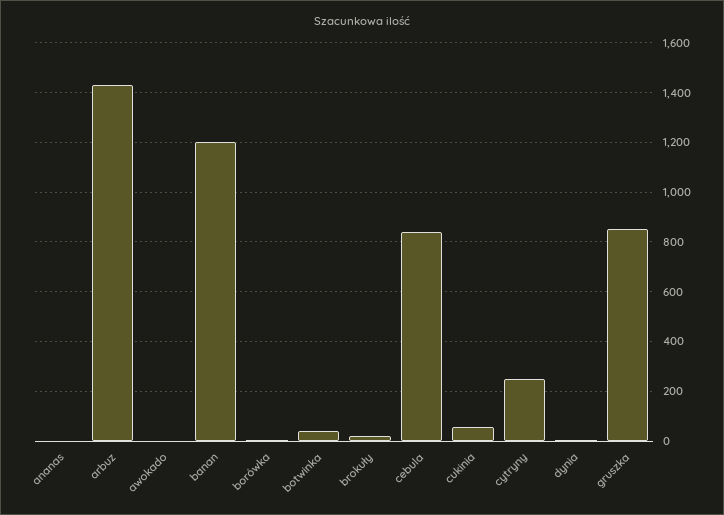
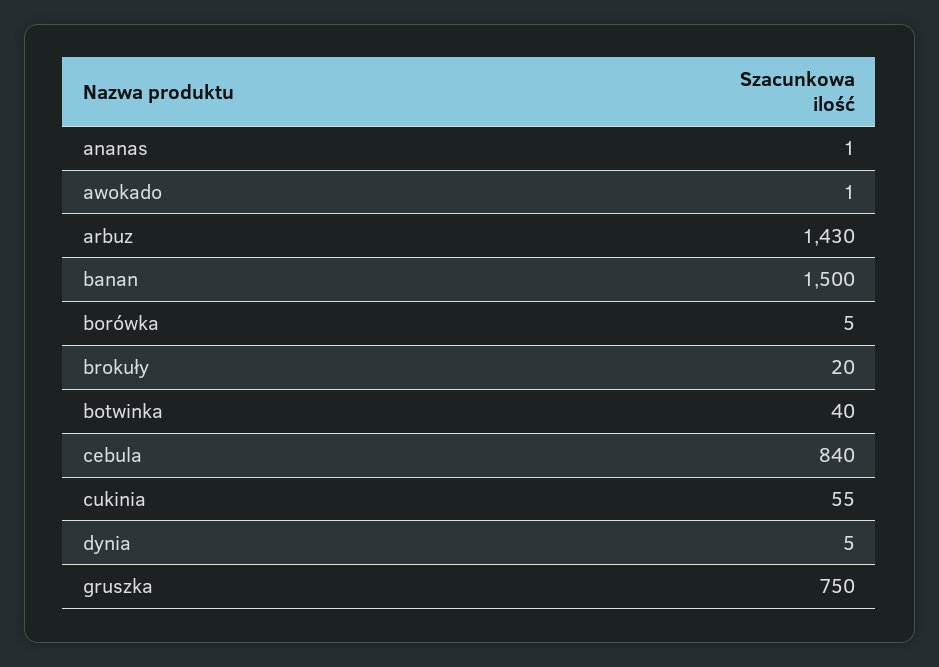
  {
    "ananas": 1,
    "arbuz": 1430,
    "awokado": 1,
-   "banan": 1200,
+   "banan": 1500,
    "borówka": 5,
    "botwinka": 40,
    "brokuły": 20,
    "cebula": 840,
    "cukinia": 55,
-   "cytryny": 250,
    "dynia": 5,
-   "gruszka": 850
+   "gruszka": 750
  }

